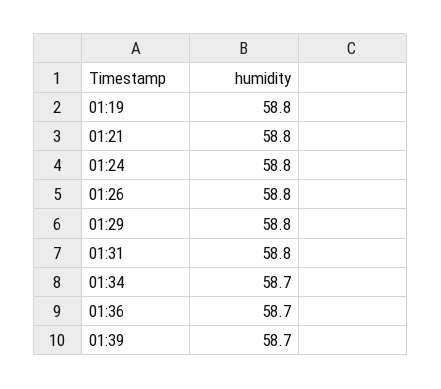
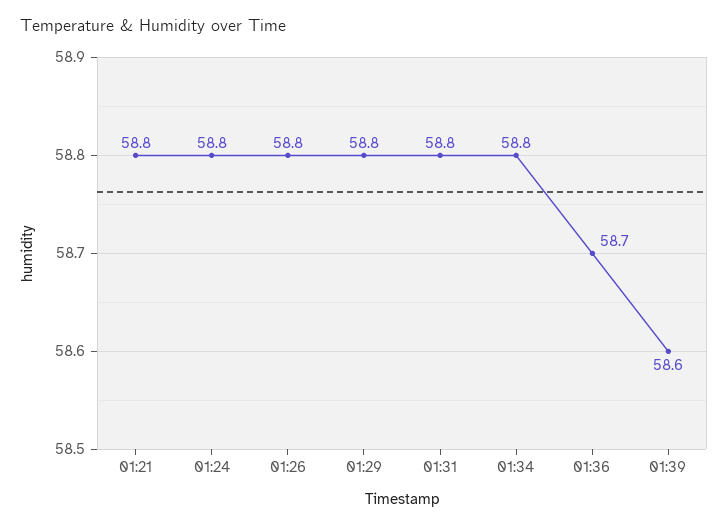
  {
-   "01:19": 58.8,
    "01:21": 58.8,
    "01:24": 58.8,
    "01:26": 58.8,
    "01:29": 58.8,
    "01:31": 58.8,
-   "01:34": 58.7,
+   "01:34": 58.8,
    "01:36": 58.7,
-   "01:39": 58.7
+   "01:39": 58.6
  }

